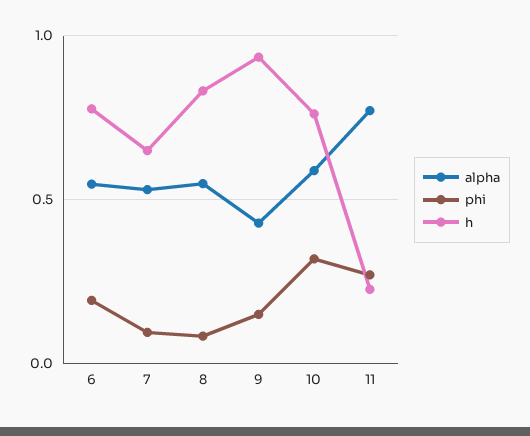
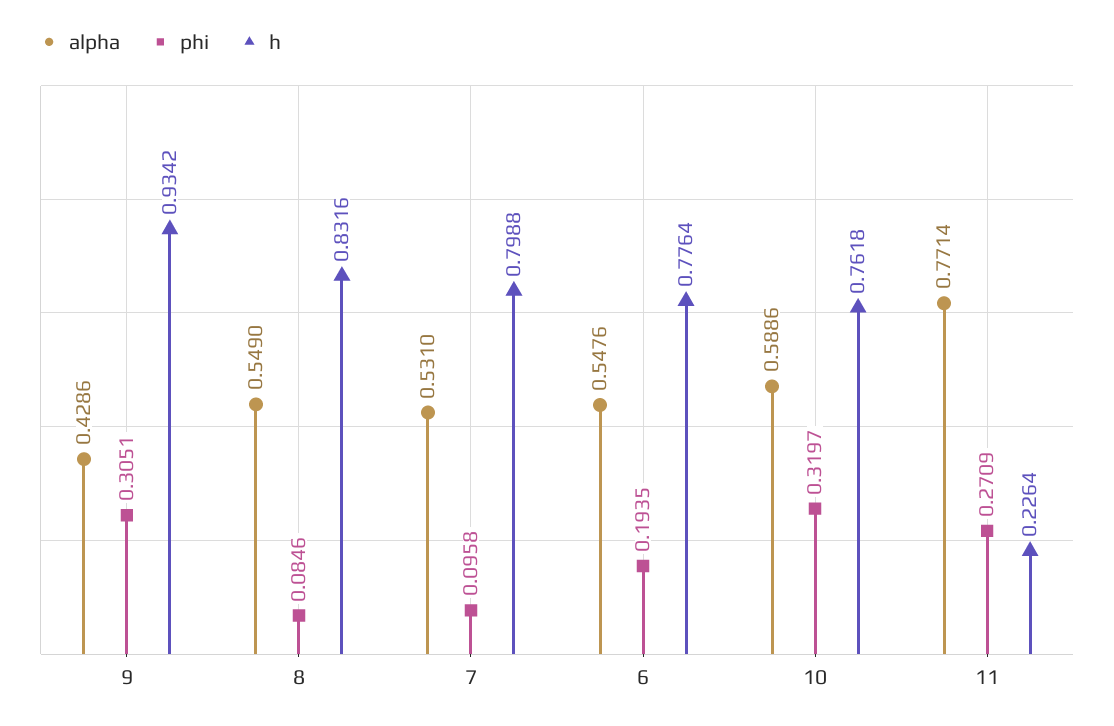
  {
    "alpha": {
      "6": 0.5476,
      "7": 0.531,
      "8": 0.549,
      "9": 0.4286,
      "10": 0.5886,
      "11": 0.7714
    },
    "phi": {
      "6": 0.1935,
      "7": 0.0958,
      "8": 0.0846,
-     "9": 0.15,
+     "9": 0.3051,
      "10": 0.3197,
      "11": 0.2709
    },
    "h": {
      "6": 0.7764,
-     "7": 0.65,
+     "7": 0.7988,
      "8": 0.8316,
      "9": 0.9342,
      "10": 0.7618,
      "11": 0.2264
    }
  }

